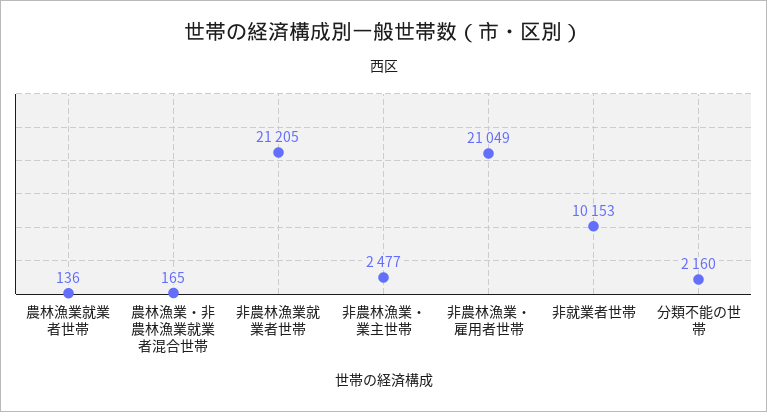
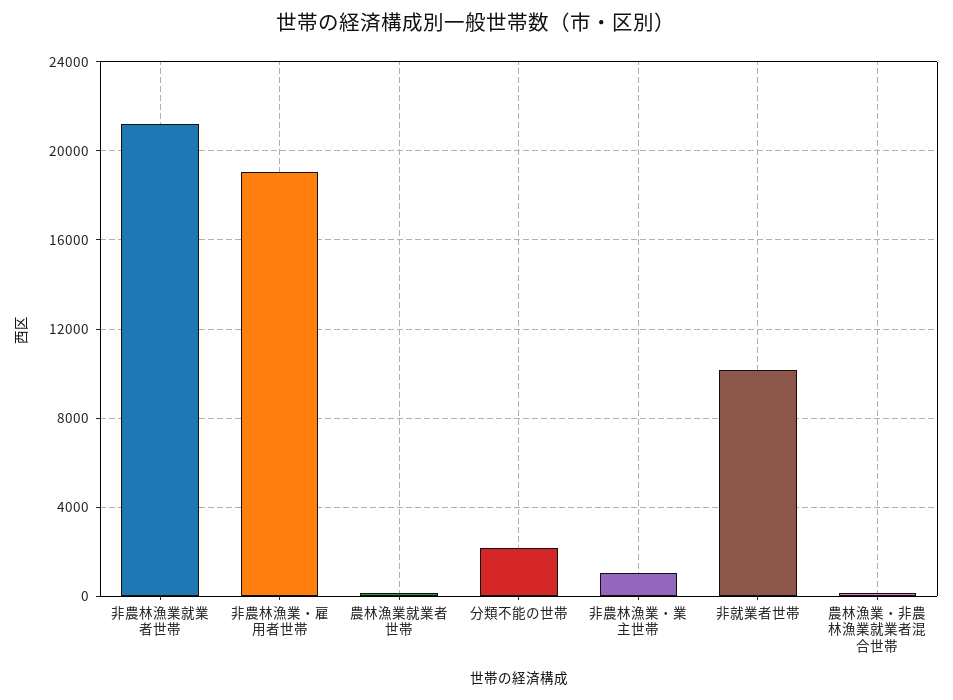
  {
    "農林漁業就業者世帯": 136,
    "農林漁業・非農林漁業就業者混合世帯": 165,
    "非農林漁業就業者世帯": 21205,
-   "非農林漁業・業主世帯": 2477,
+   "非農林漁業・業主世帯": 1000,
-   "非農林漁業・雇用者世帯": 21049,
+   "非農林漁業・雇用者世帯": 19000,
    "非就業者世帯": 10153,
    "分類不能の世帯": 2160
  }

